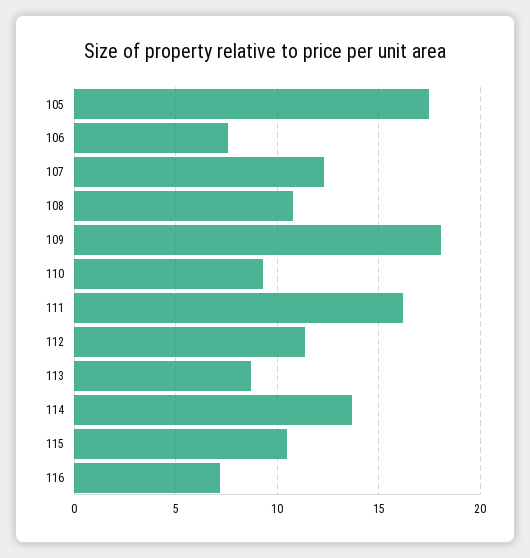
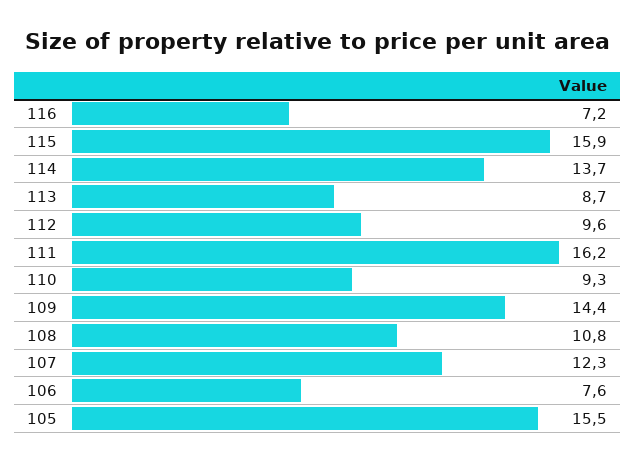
  {
-   "105": 17.5,
+   "105": 15.5,
    "106": 7.6,
    "107": 12.3,
    "108": 10.8,
-   "109": 18,
+   "109": 14.4,
    "110": 9.3,
    "111": 16.2,
-   "112": 11.5,
+   "112": 9.6,
    "113": 8.7,
    "114": 13.7,
-   "115": 10.5,
+   "115": 15.9,
    "116": 7.2
  }

